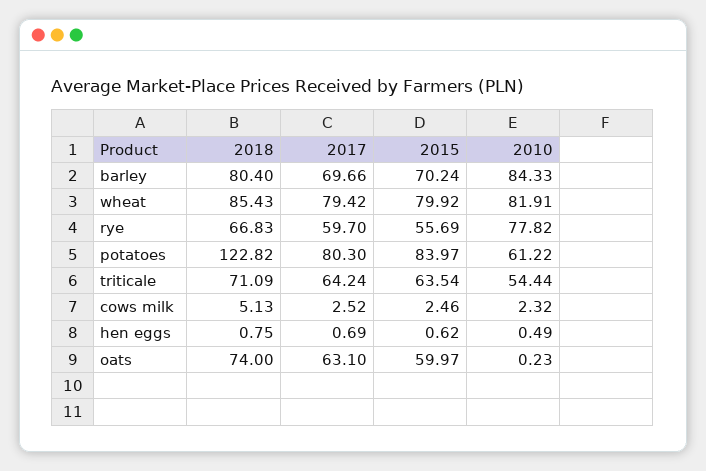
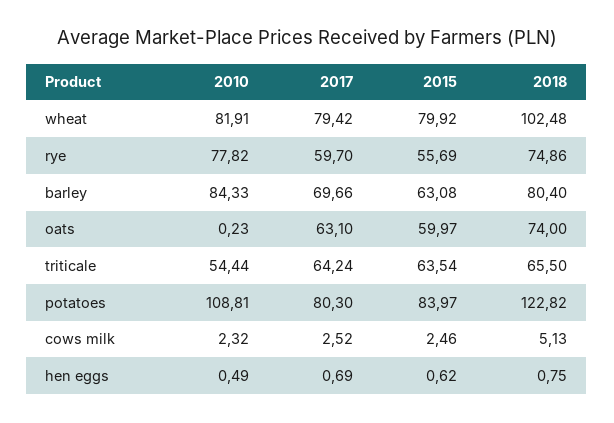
  {
    "2018": {
      "barley": 80.4,
-     "wheat": 85.43,
+     "wheat": 102.48,
-     "rye": 66.83,
+     "rye": 74.86,
      "potatoes": 122.82,
-     "triticale": 71.09,
+     "triticale": 65.5,
      "cows milk": 5.13,
      "hen eggs": 0.75,
      "oats": 74
    },
    "2017": {
      "barley": 69.66,
      "wheat": 79.42,
      "rye": 59.7,
      "potatoes": 80.3,
      "triticale": 64.24,
      "cows milk": 2.52,
      "hen eggs": 0.69,
      "oats": 63.1
    },
    "2015": {
-     "barley": 70.24,
+     "barley": 63.08,
      "wheat": 79.92,
      "rye": 55.69,
      "potatoes": 83.97,
      "triticale": 63.54,
      "cows milk": 2.46,
      "hen eggs": 0.62,
      "oats": 59.97
    },
    "2010": {
      "barley": 84.33,
      "wheat": 81.91,
      "rye": 77.82,
-     "potatoes": 61.22,
+     "potatoes": 108.81,
      "triticale": 54.44,
      "cows milk": 2.32,
      "hen eggs": 0.49,
      "oats": 0.23
    }
  }

